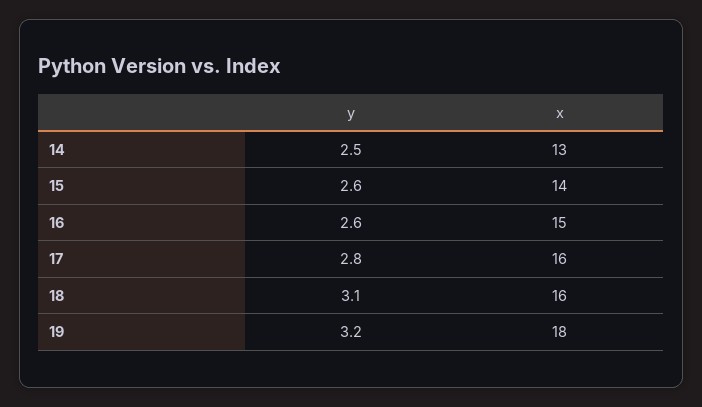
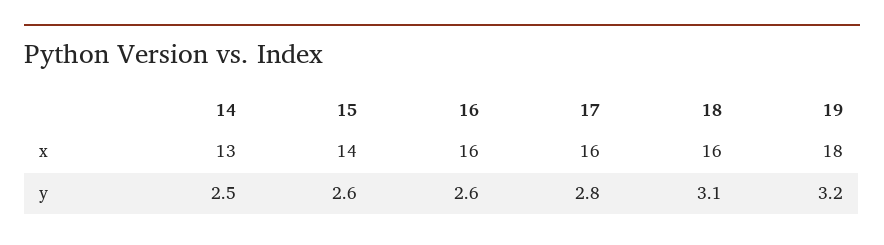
  {
    "y": {
      "14": 2.5,
      "15": 2.6,
      "16": 2.6,
      "17": 2.8,
      "18": 3.1,
      "19": 3.2
    },
    "x": {
      "14": 13,
      "15": 14,
-     "16": 15,
+     "16": 16,
      "17": 16,
      "18": 16,
      "19": 18
    }
  }

